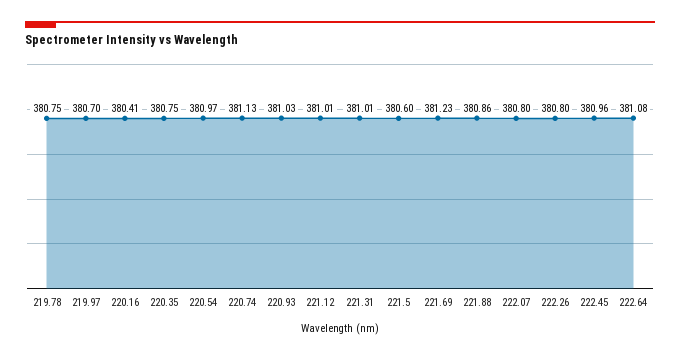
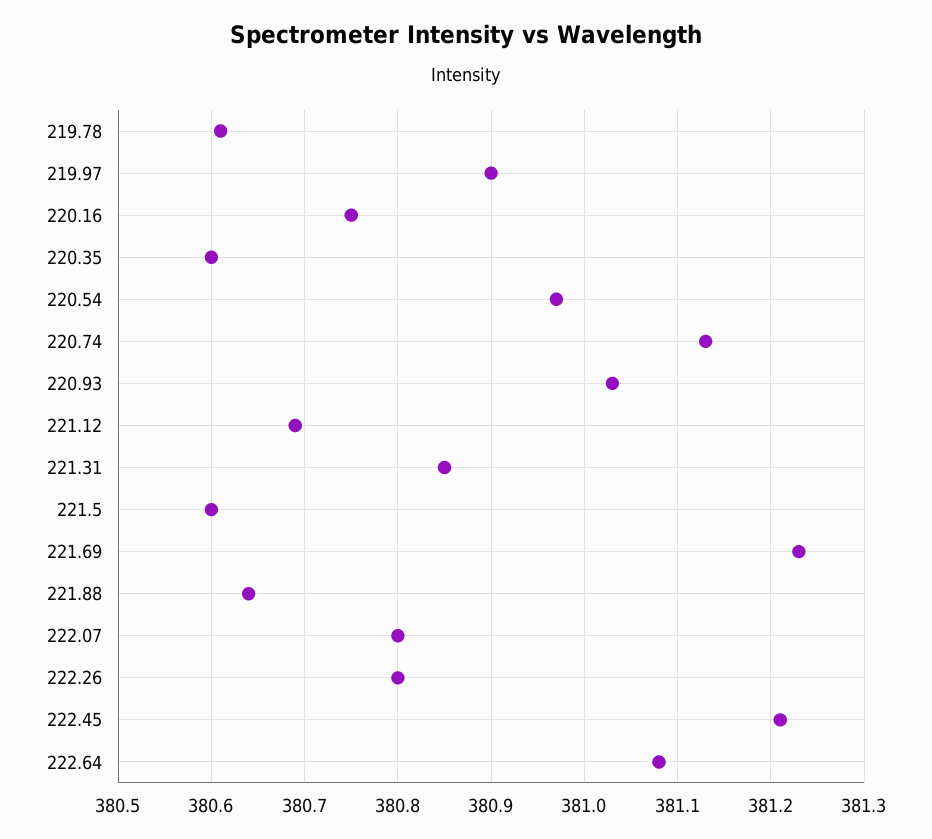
  {
-   "219.78": 380.75,
+   "219.78": 380.61,
-   "219.97": 380.7,
+   "219.97": 380.9,
-   "220.16": 380.41,
+   "220.16": 380.75,
-   "220.35": 380.75,
+   "220.35": 380.6,
    "220.54": 380.97,
    "220.74": 381.13,
    "220.93": 381.03,
-   "221.12": 381.01,
+   "221.12": 380.69,
-   "221.31": 381.01,
+   "221.31": 380.85,
    "221.5": 380.6,
    "221.69": 381.23,
-   "221.88": 380.86,
+   "221.88": 380.64,
    "222.07": 380.8,
    "222.26": 380.8,
-   "222.45": 380.96,
+   "222.45": 381.21,
    "222.64": 381.08
  }

